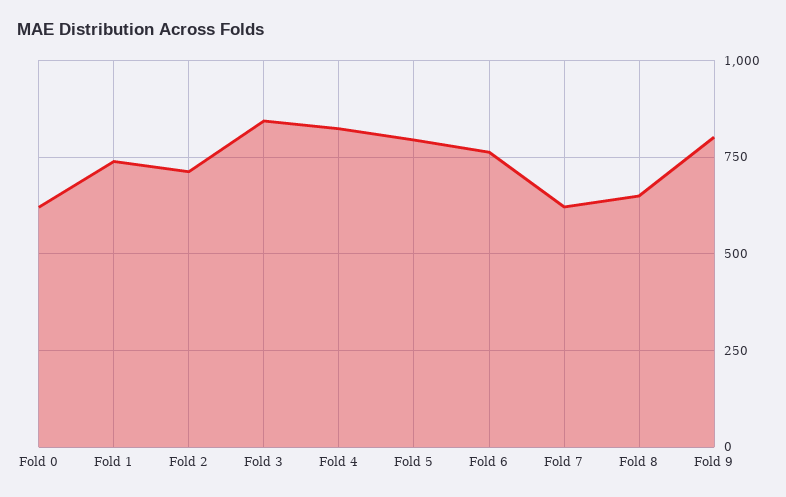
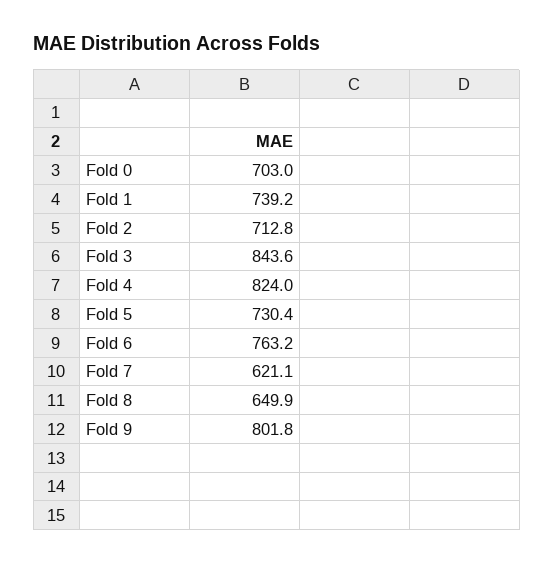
  {
-   "Fold 0": 625,
+   "Fold 0": 703,
    "Fold 1": 739.2,
    "Fold 2": 712.8,
    "Fold 3": 843.6,
    "Fold 4": 824,
-   "Fold 5": 800,
+   "Fold 5": 730.4,
    "Fold 6": 763.2,
    "Fold 7": 621.1,
    "Fold 8": 649.9,
    "Fold 9": 801.8
  }

